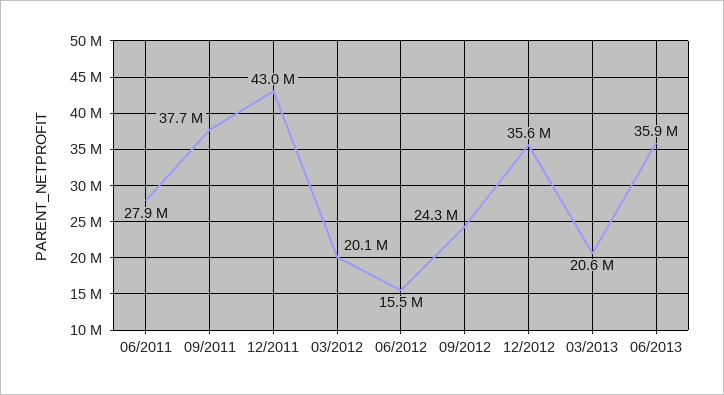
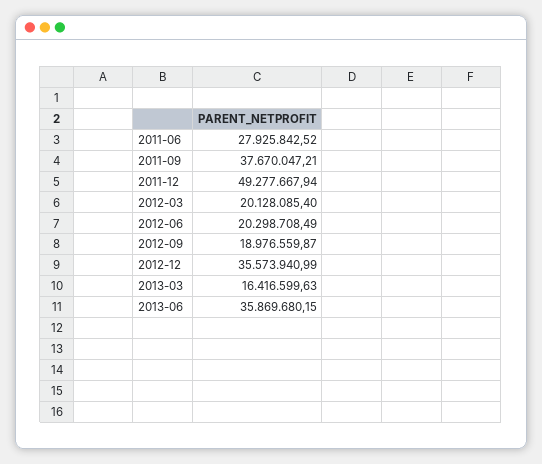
  {
    "06/2011": 27925842.52,
    "09/2011": 37670047.21,
-   "12/2011": 43000000,
+   "12/2011": 49277667.94,
    "03/2012": 20128085.4,
-   "06/2012": 15500000,
+   "06/2012": 20298708.49,
-   "09/2012": 24300000,
+   "09/2012": 18976559.87,
    "12/2012": 35573940.99,
-   "03/2013": 20600000,
+   "03/2013": 16416599.63,
    "06/2013": 35869680.15
  }

